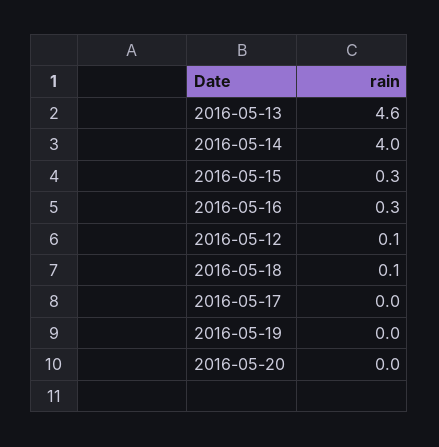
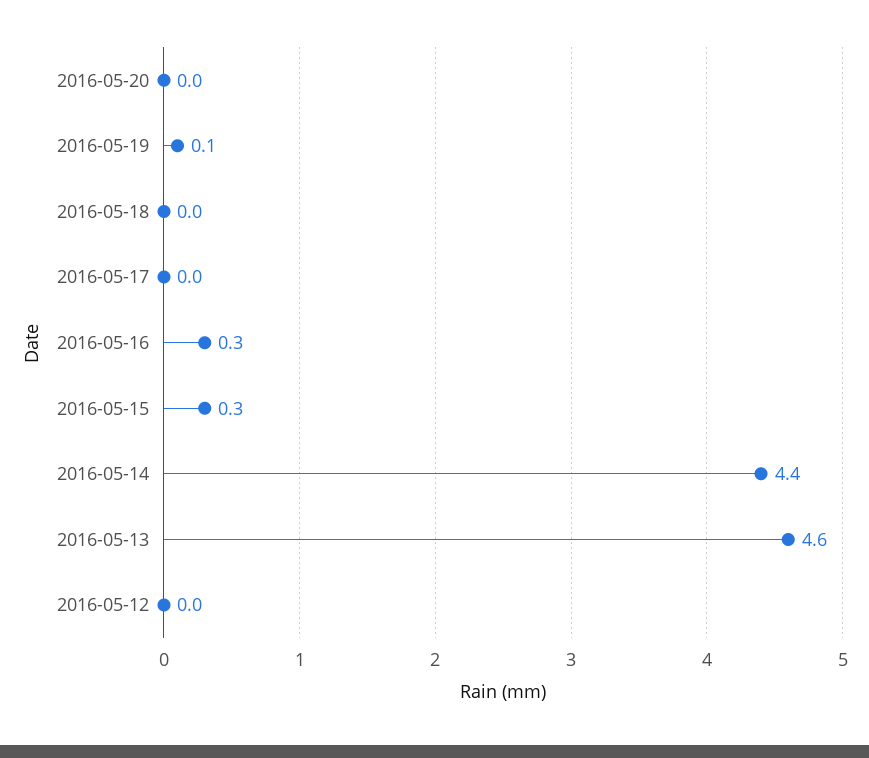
  {
    "2016-05-13": 4.6,
-   "2016-05-14": 4,
+   "2016-05-14": 4.4,
    "2016-05-15": 0.3,
    "2016-05-16": 0.3,
-   "2016-05-12": 0.1,
+   "2016-05-12": 0,
-   "2016-05-18": 0.1,
+   "2016-05-18": 0,
    "2016-05-17": 0,
-   "2016-05-19": 0,
+   "2016-05-19": 0.1,
    "2016-05-20": 0
  }

